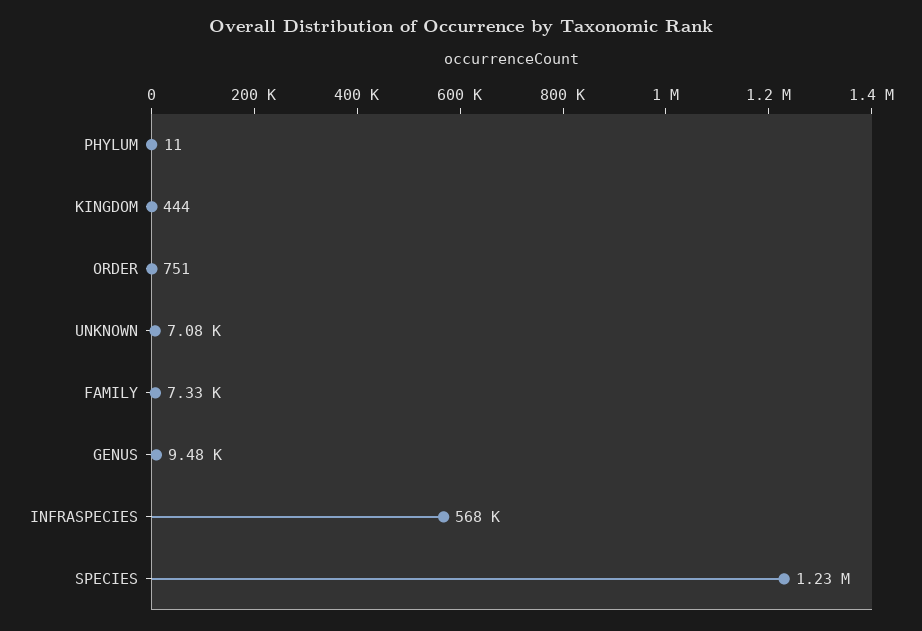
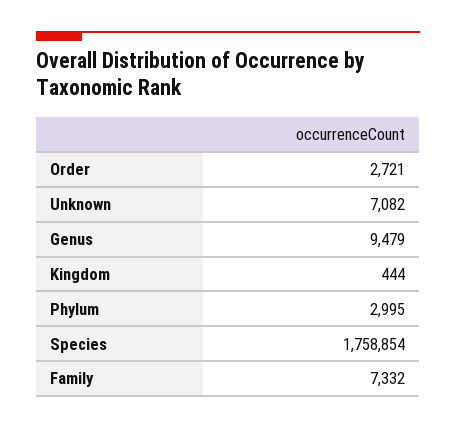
  {
-   "PHYLUM": 11,
+   "PHYLUM": 2995,
    "KINGDOM": 444,
-   "ORDER": 751,
+   "ORDER": 2721,
    "UNKNOWN": 7082,
    "FAMILY": 7332,
    "GENUS": 9479,
-   "INFRASPECIES": 568000,
-   "SPECIES": 1230000
+   "SPECIES": 1758854
  }

